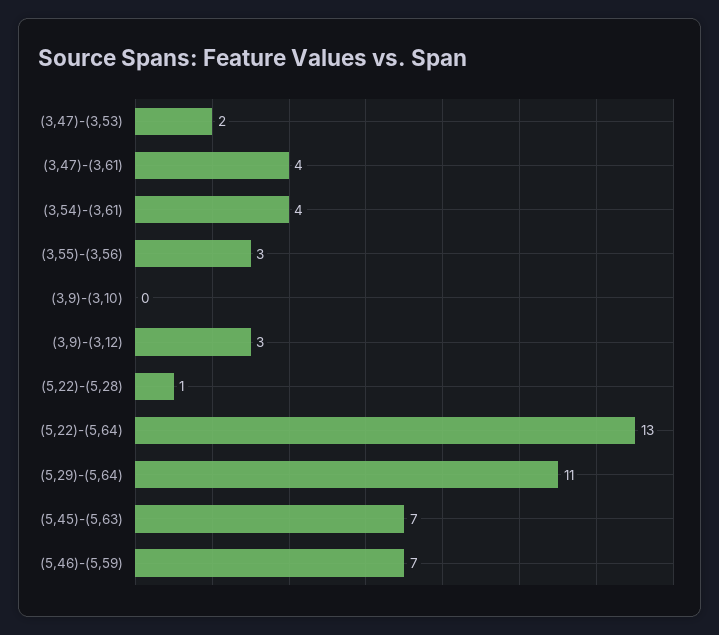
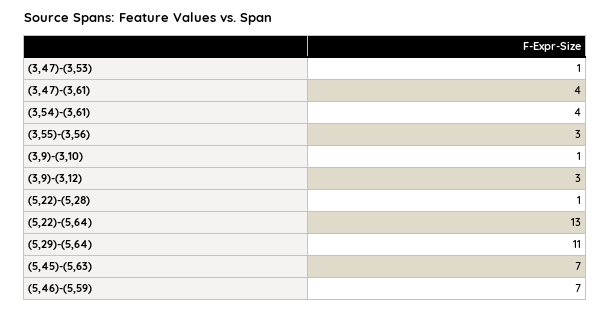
  {
-   "(3,47)-(3,53)": 2,
+   "(3,47)-(3,53)": 1,
    "(3,47)-(3,61)": 4,
    "(3,54)-(3,61)": 4,
    "(3,55)-(3,56)": 3,
-   "(3,9)-(3,10)": 0,
+   "(3,9)-(3,10)": 1,
    "(3,9)-(3,12)": 3,
    "(5,22)-(5,28)": 1,
    "(5,22)-(5,64)": 13,
    "(5,29)-(5,64)": 11,
    "(5,45)-(5,63)": 7,
    "(5,46)-(5,59)": 7
  }

